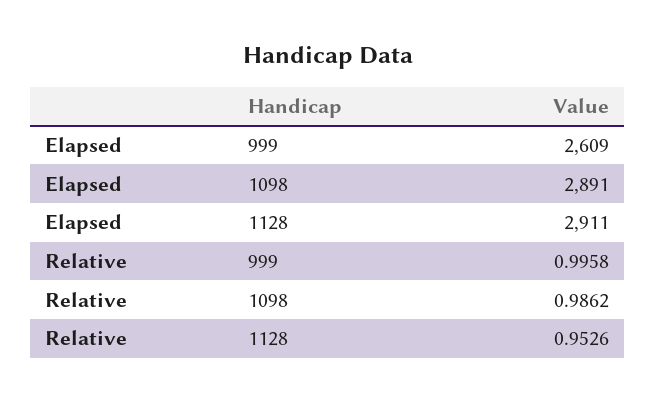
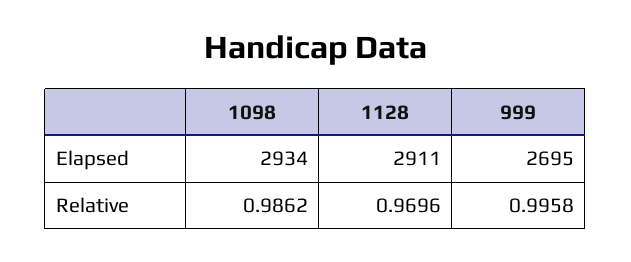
  {
    "Elapsed": {
-     "999": 2609,
+     "999": 2695,
-     "1098": 2891,
+     "1098": 2934,
      "1128": 2911
    },
    "Relative": {
      "999": 0.9958,
      "1098": 0.9862,
-     "1128": 0.9526
+     "1128": 0.9696
    }
  }

